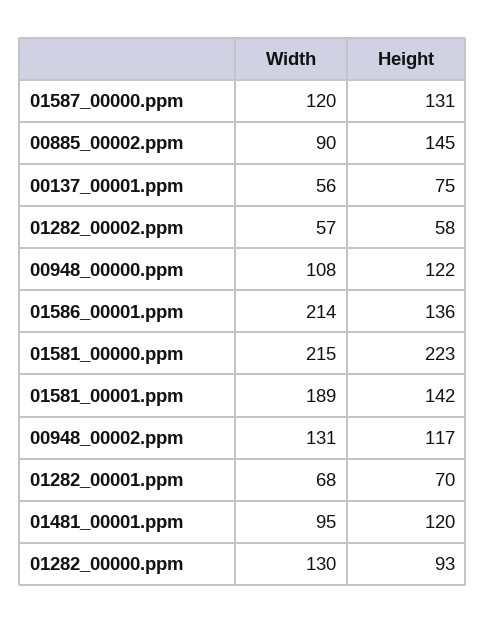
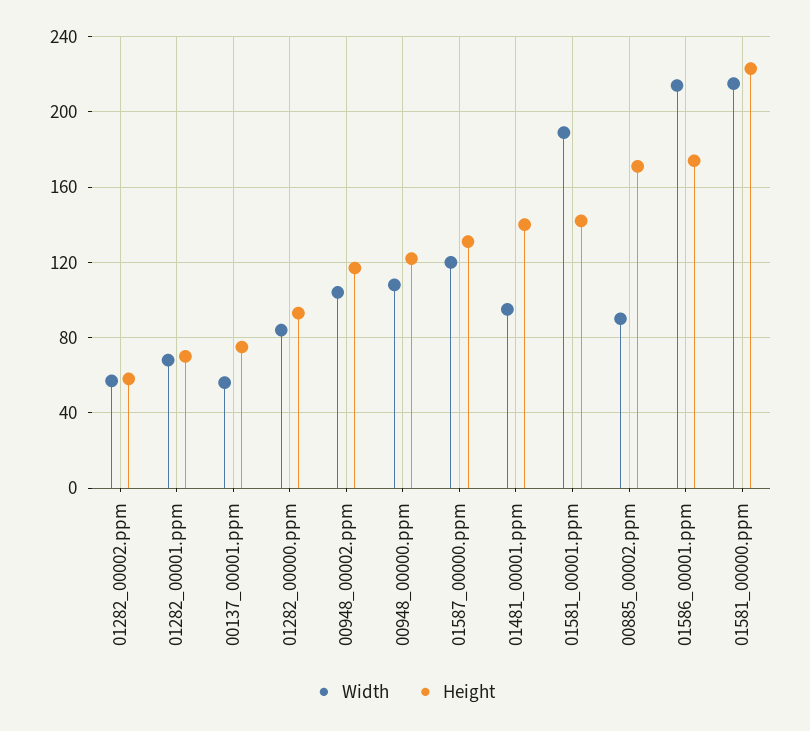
  {
    "Width": {
      "01587_00000.ppm": 120,
      "00885_00002.ppm": 90,
      "00137_00001.ppm": 56,
      "01282_00002.ppm": 57,
      "00948_00000.ppm": 108,
      "01586_00001.ppm": 214,
      "01581_00000.ppm": 215,
      "01581_00001.ppm": 189,
-     "00948_00002.ppm": 131,
+     "00948_00002.ppm": 105,
      "01282_00001.ppm": 68,
      "01481_00001.ppm": 95,
-     "01282_00000.ppm": 130
+     "01282_00000.ppm": 85
    },
    "Height": {
      "01587_00000.ppm": 131,
-     "00885_00002.ppm": 145,
+     "00885_00002.ppm": 170,
      "00137_00001.ppm": 75,
      "01282_00002.ppm": 58,
      "00948_00000.ppm": 122,
-     "01586_00001.ppm": 136,
+     "01586_00001.ppm": 175,
      "01581_00000.ppm": 223,
      "01581_00001.ppm": 142,
      "00948_00002.ppm": 117,
      "01282_00001.ppm": 70,
-     "01481_00001.ppm": 120,
+     "01481_00001.ppm": 140,
      "01282_00000.ppm": 93
    }
  }

